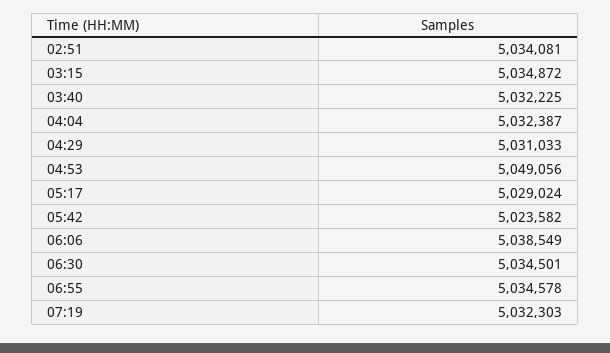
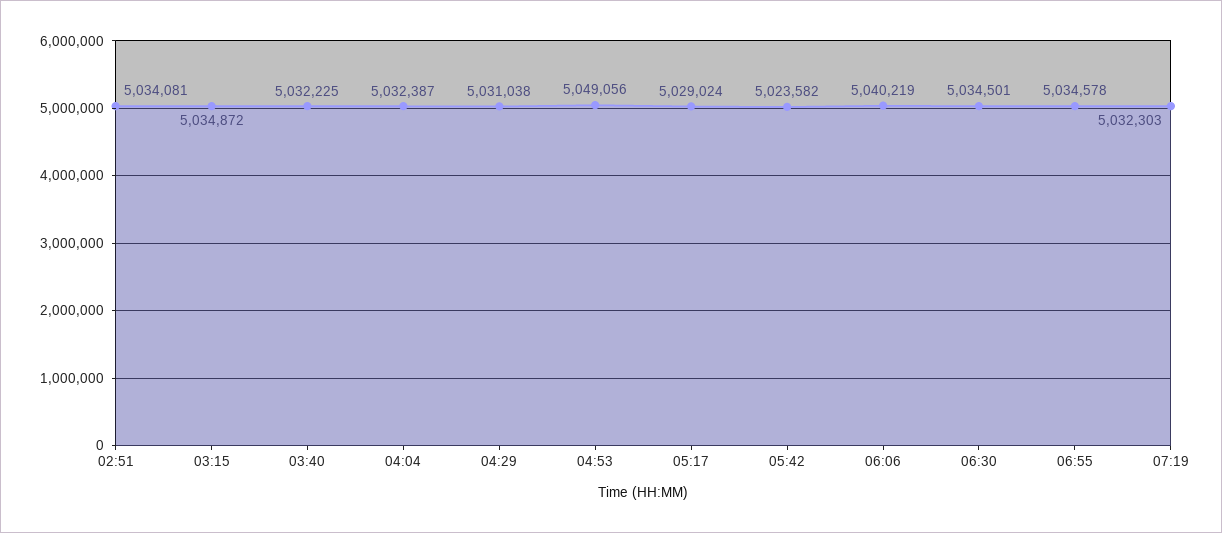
  {
    "02:51": 5034081,
    "03:15": 5034872,
    "03:40": 5032225,
    "04:04": 5032387,
-   "04:29": 5031033,
+   "04:29": 5031038,
    "04:53": 5049056,
    "05:17": 5029024,
    "05:42": 5023582,
-   "06:06": 5038549,
+   "06:06": 5040219,
    "06:30": 5034501,
    "06:55": 5034578,
    "07:19": 5032303
  }

